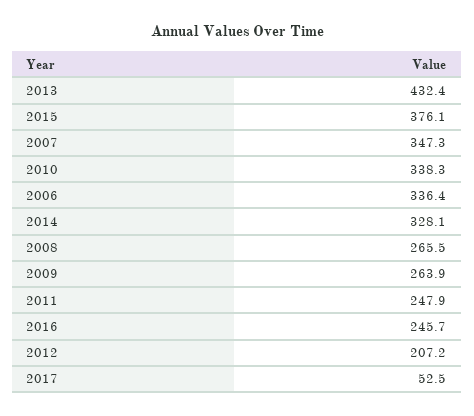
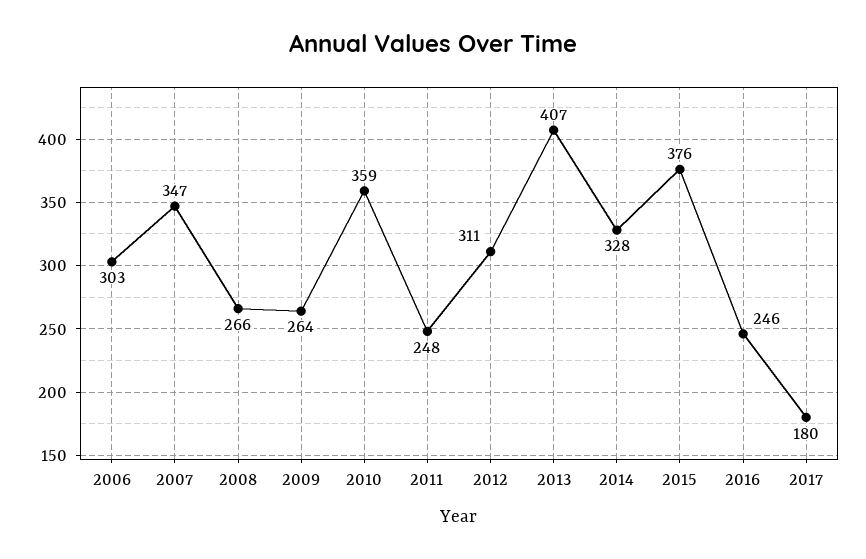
  {
-   "2013": 432.4,
+   "2013": 407,
    "2015": 376.1,
    "2007": 347.3,
-   "2010": 338.3,
+   "2010": 359,
-   "2006": 336.4,
+   "2006": 303,
    "2014": 328.1,
    "2008": 265.5,
    "2009": 263.9,
    "2011": 247.9,
    "2016": 245.7,
-   "2012": 207.2,
+   "2012": 311,
-   "2017": 52.5
+   "2017": 180
  }

